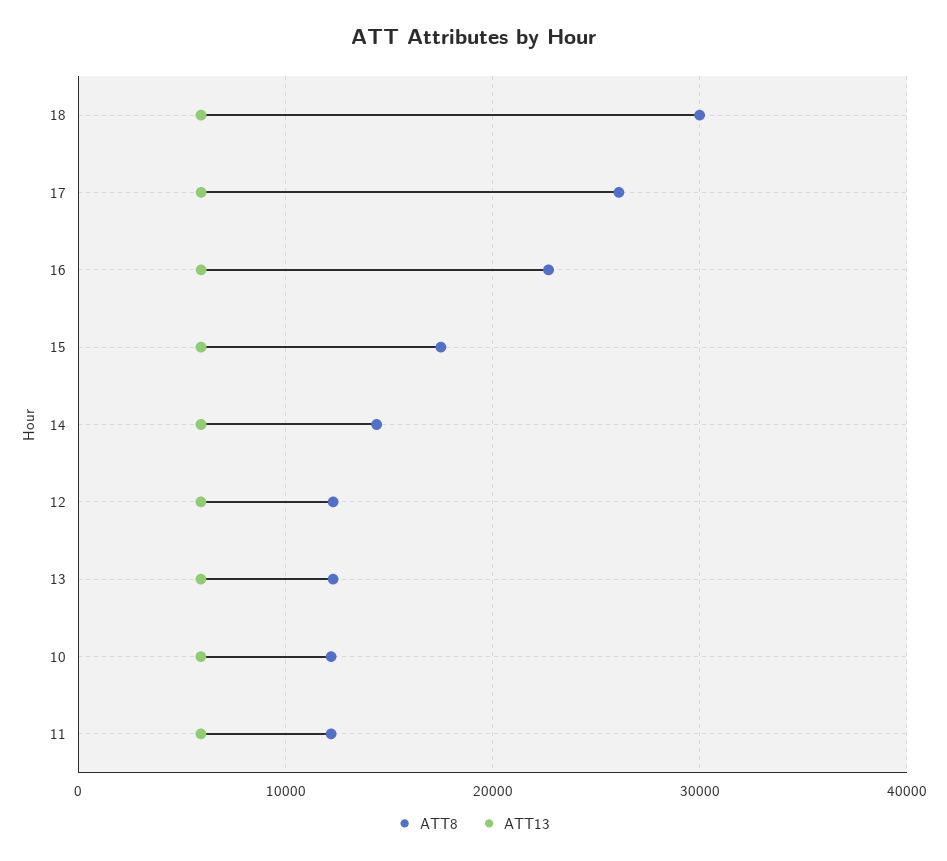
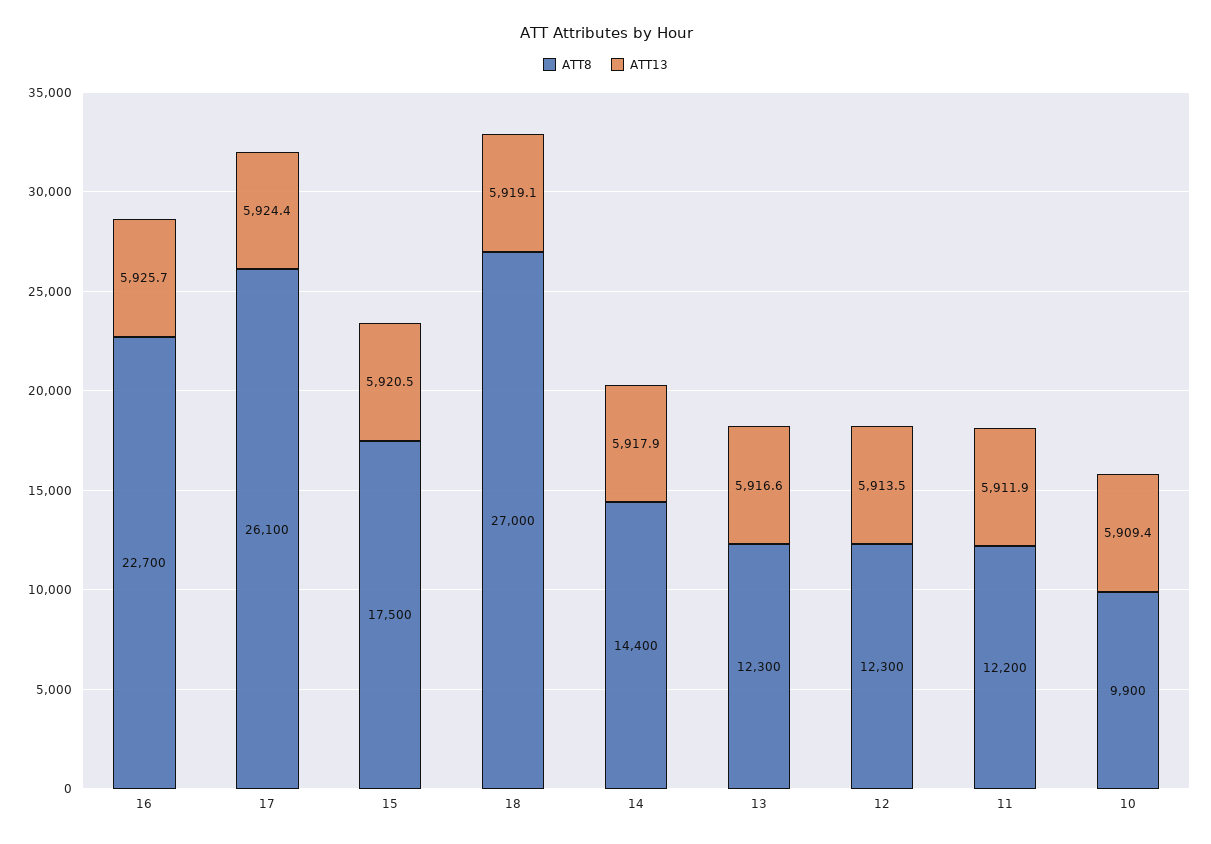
  {
    "ATT8": {
-     "18": 30000,
+     "18": 27000,
      "17": 26100,
      "16": 22700,
      "15": 17500,
      "14": 14400,
      "12": 12300,
      "13": 12300,
-     "10": 12000,
+     "10": 9900,
      "11": 12200
    },
    "ATT13": {
      "18": 5919.1,
      "17": 5924.4,
      "16": 5925.7,
      "15": 5920.5,
      "14": 5917.9,
      "12": 5913.5,
      "13": 5916.6,
      "10": 5909.4,
      "11": 5911.9
    }
  }

